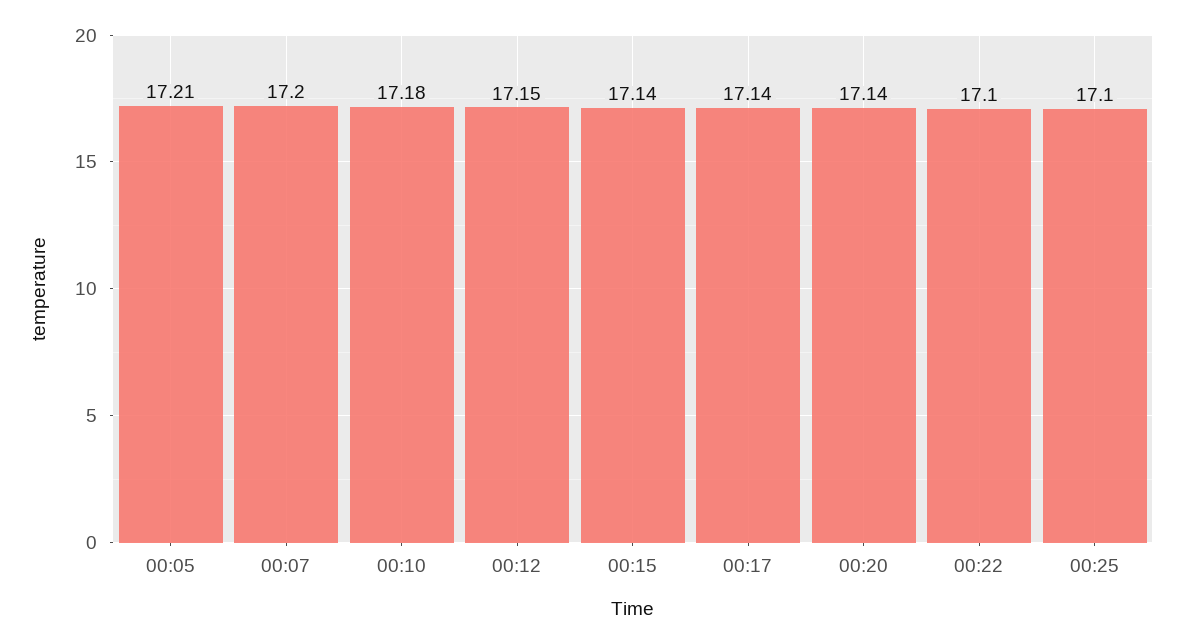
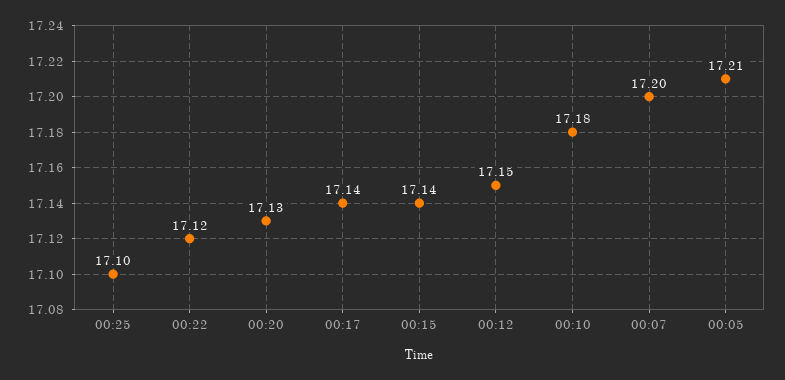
  {
    "00:05": 17.21,
    "00:07": 17.2,
    "00:10": 17.18,
    "00:12": 17.15,
    "00:15": 17.14,
    "00:17": 17.14,
-   "00:20": 17.14,
+   "00:20": 17.13,
-   "00:22": 17.1,
+   "00:22": 17.12,
    "00:25": 17.1
  }

